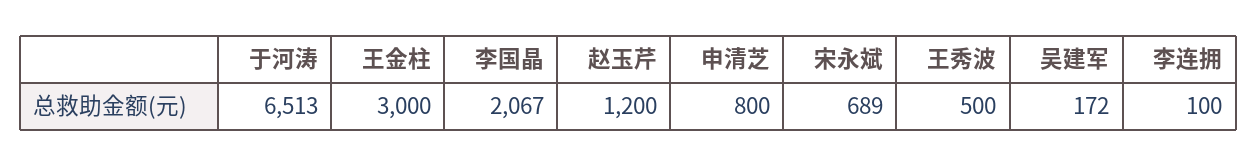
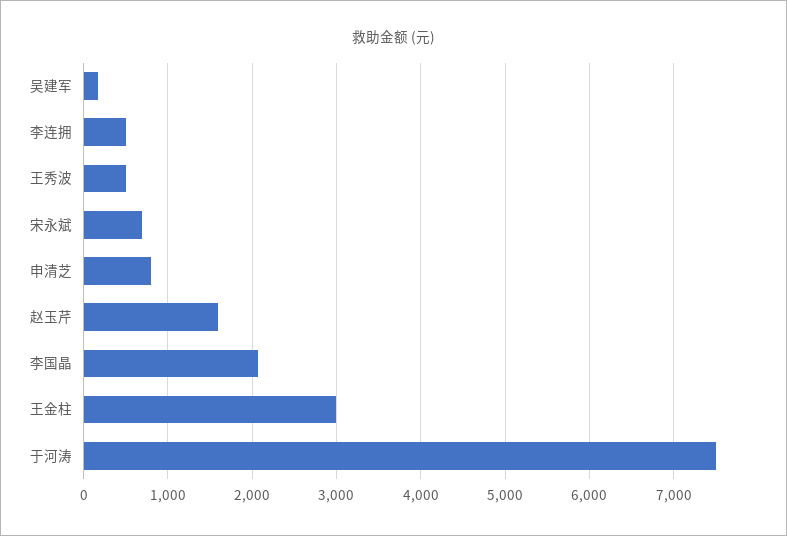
  {
-   "于河涛": 6513,
+   "于河涛": 7500,
    "王金柱": 3000,
    "李国晶": 2067,
-   "赵玉芹": 1200,
+   "赵玉芹": 1600,
    "申清芝": 800,
    "宋永斌": 689,
    "王秀波": 500,
    "吴建军": 172,
-   "李连拥": 100
+   "李连拥": 500
  }

